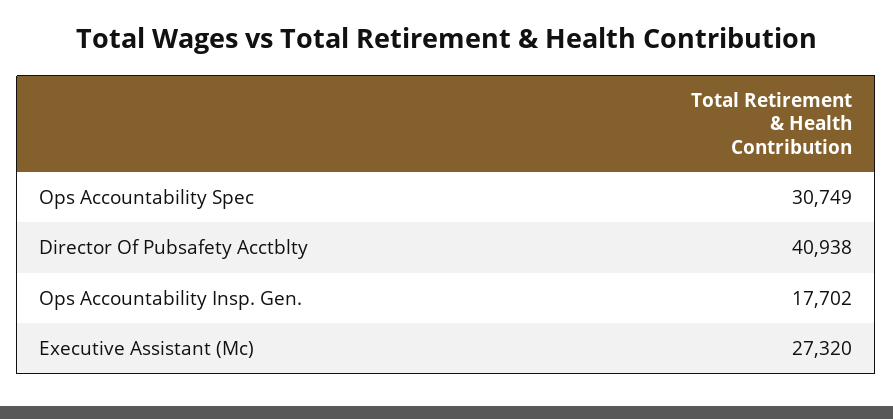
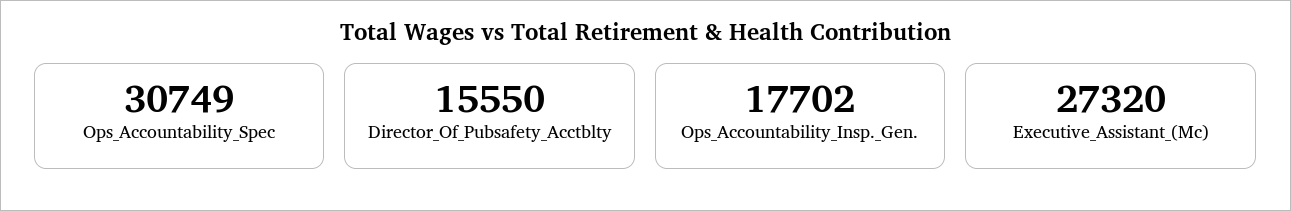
  {
    "Ops Accountability Spec": 30749,
-   "Director Of Pubsafety Acctblty": 40938,
+   "Director Of Pubsafety Acctblty": 15550,
    "Ops Accountability Insp. Gen.": 17702,
    "Executive Assistant (Mc)": 27320
  }

